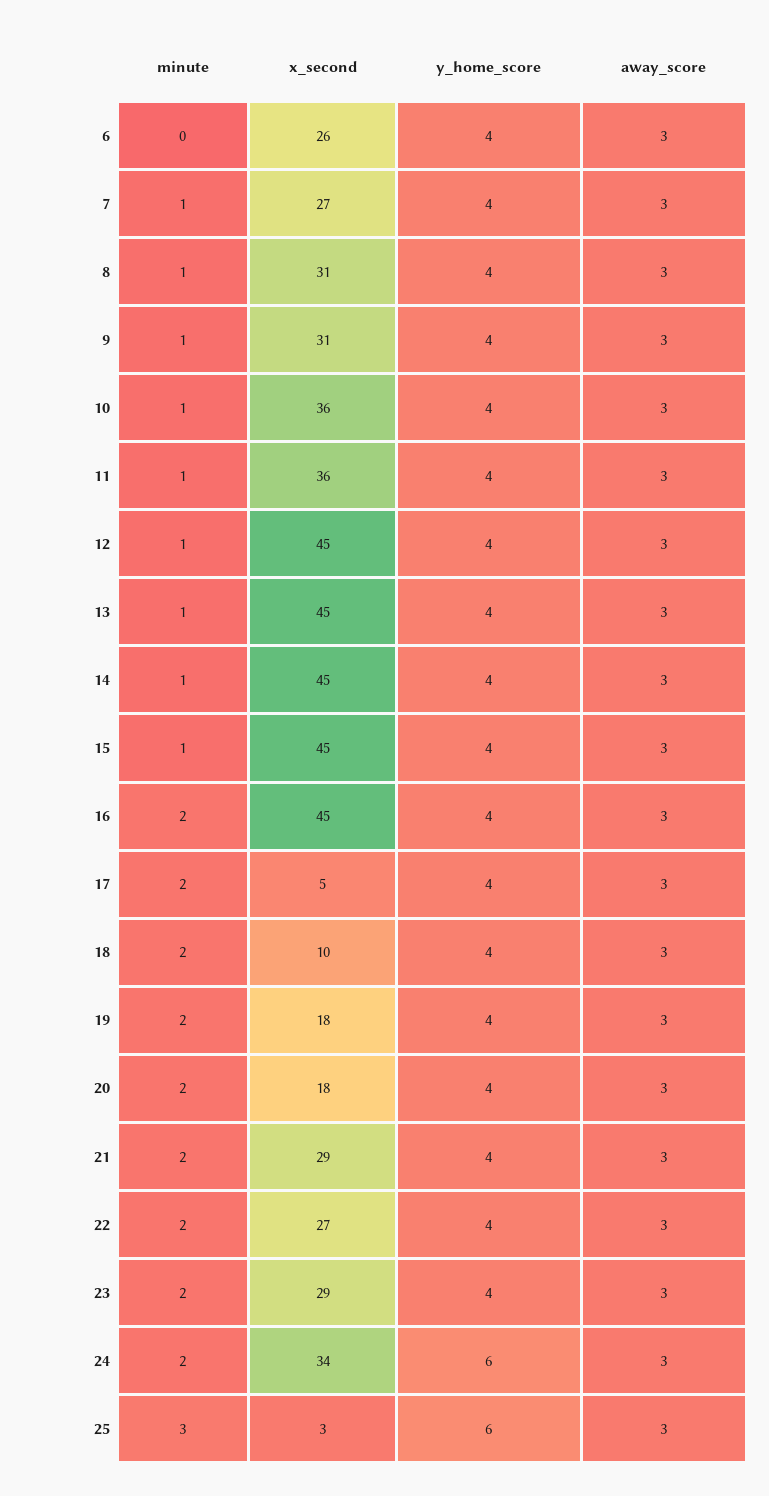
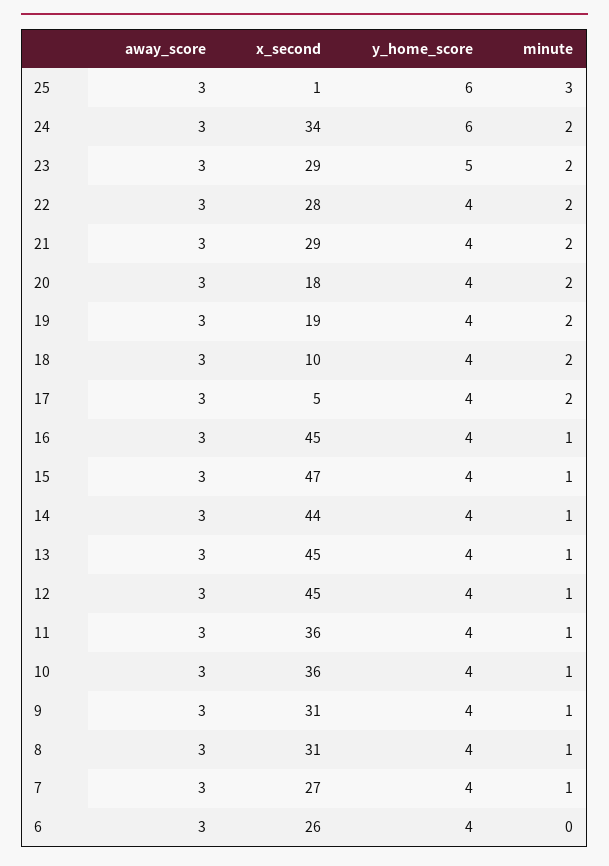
  {
    "minute": {
      "6": 0,
      "7": 1,
      "8": 1,
      "9": 1,
      "10": 1,
      "11": 1,
      "12": 1,
      "13": 1,
      "14": 1,
      "15": 1,
-     "16": 2,
+     "16": 1,
      "17": 2,
      "18": 2,
      "19": 2,
      "20": 2,
      "21": 2,
      "22": 2,
      "23": 2,
      "24": 2,
      "25": 3
    },
    "x_second": {
      "6": 26,
      "7": 27,
      "8": 31,
      "9": 31,
      "10": 36,
      "11": 36,
      "12": 45,
      "13": 45,
-     "14": 45,
+     "14": 44,
-     "15": 45,
+     "15": 47,
      "16": 45,
      "17": 5,
      "18": 10,
-     "19": 18,
+     "19": 19,
      "20": 18,
      "21": 29,
-     "22": 27,
+     "22": 28,
      "23": 29,
      "24": 34,
-     "25": 3
+     "25": 1
    },
    "y_home_score": {
      "6": 4,
      "7": 4,
      "8": 4,
      "9": 4,
      "10": 4,
      "11": 4,
      "12": 4,
      "13": 4,
      "14": 4,
      "15": 4,
      "16": 4,
      "17": 4,
      "18": 4,
      "19": 4,
      "20": 4,
      "21": 4,
      "22": 4,
-     "23": 4,
+     "23": 5,
      "24": 6,
      "25": 6
    },
    "away_score": {
      "6": 3,
      "7": 3,
      "8": 3,
      "9": 3,
      "10": 3,
      "11": 3,
      "12": 3,
      "13": 3,
      "14": 3,
      "15": 3,
      "16": 3,
      "17": 3,
      "18": 3,
      "19": 3,
      "20": 3,
      "21": 3,
      "22": 3,
      "23": 3,
      "24": 3,
      "25": 3
    }
  }

